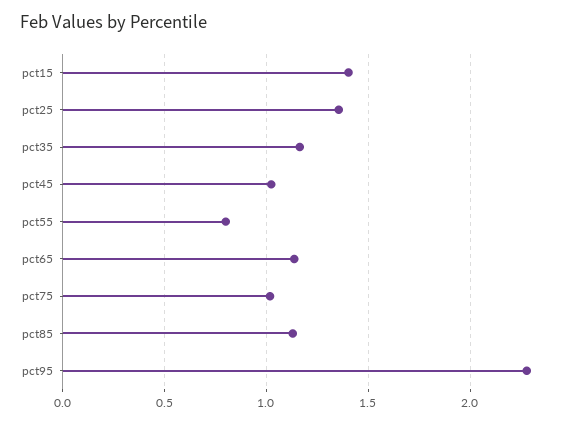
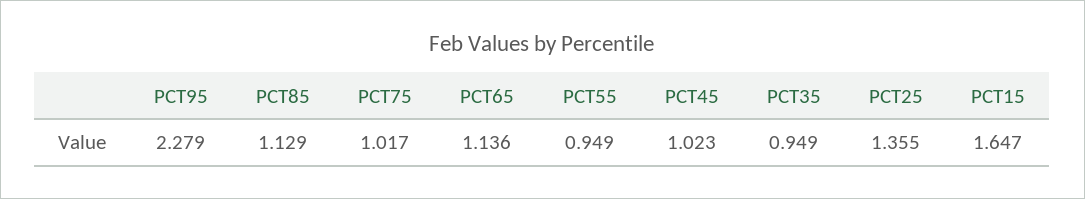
  {
-   "pct15": 1.4,
+   "pct15": 1.647,
    "pct25": 1.355,
-   "pct35": 1.15,
+   "pct35": 0.949,
    "pct45": 1.023,
-   "pct55": 0.8,
+   "pct55": 0.949,
    "pct65": 1.136,
    "pct75": 1.017,
    "pct85": 1.129,
    "pct95": 2.279
  }

